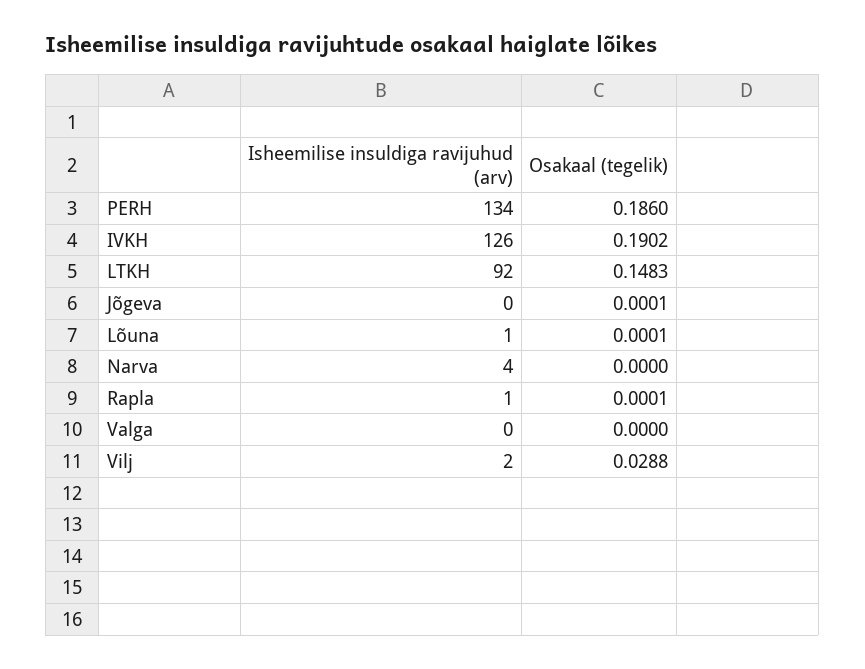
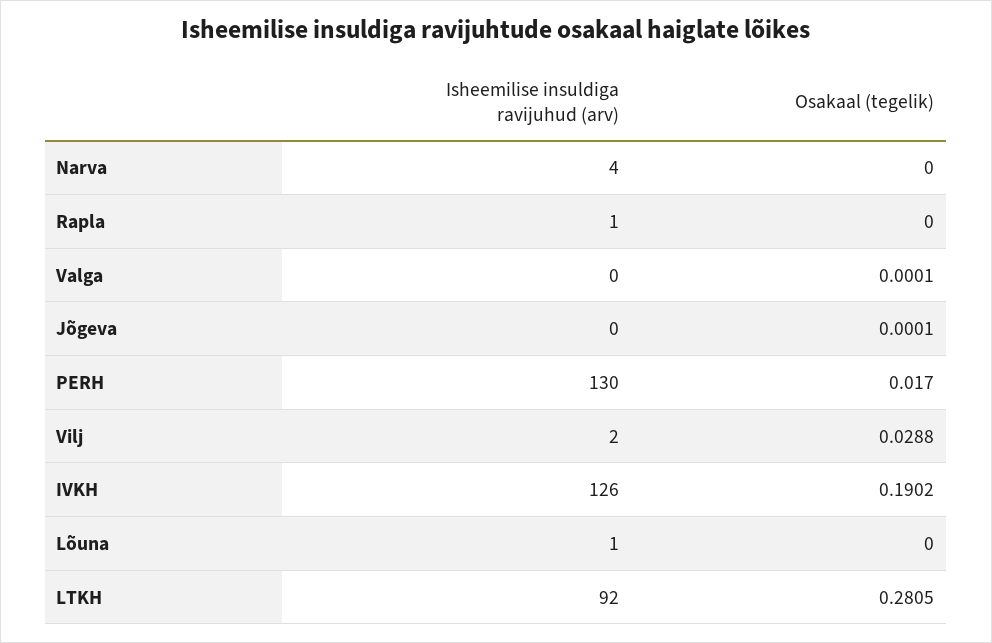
  {
    "Isheemilise insuldiga ravijuhud (arv)": {
-     "PERH": 134,
+     "PERH": 130,
      "IVKH": 126,
      "LTKH": 92,
      "Jõgeva": 0,
      "Lõuna": 1,
      "Narva": 4,
      "Rapla": 1,
      "Valga": 0,
      "Vilj": 2
    },
    "Osakaal (tegelik)": {
-     "PERH": 0.186,
+     "PERH": 0.017,
      "IVKH": 0.1902,
-     "LTKH": 0.1483,
+     "LTKH": 0.2805,
      "Jõgeva": 0.0001,
-     "Lõuna": 0.0001,
+     "Lõuna": 0,
      "Narva": 0,
-     "Rapla": 0.0001,
+     "Rapla": 0,
-     "Valga": 0,
+     "Valga": 0.0001,
      "Vilj": 0.0288
    }
  }

